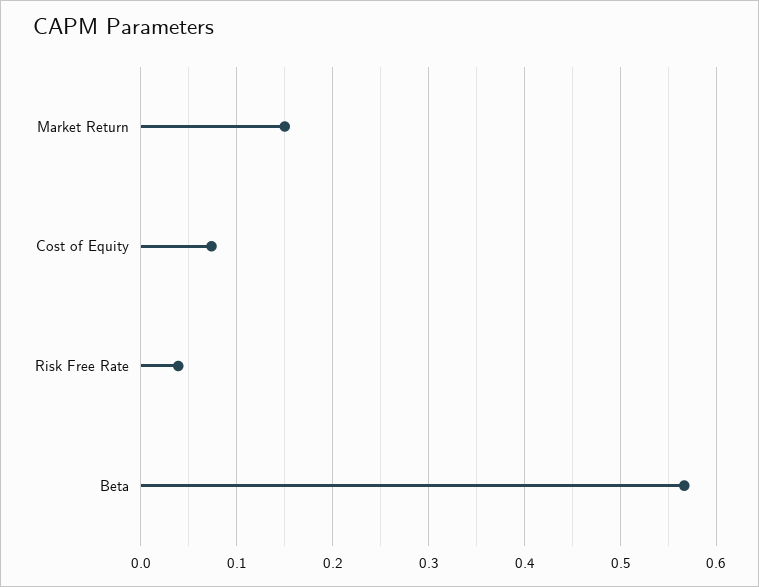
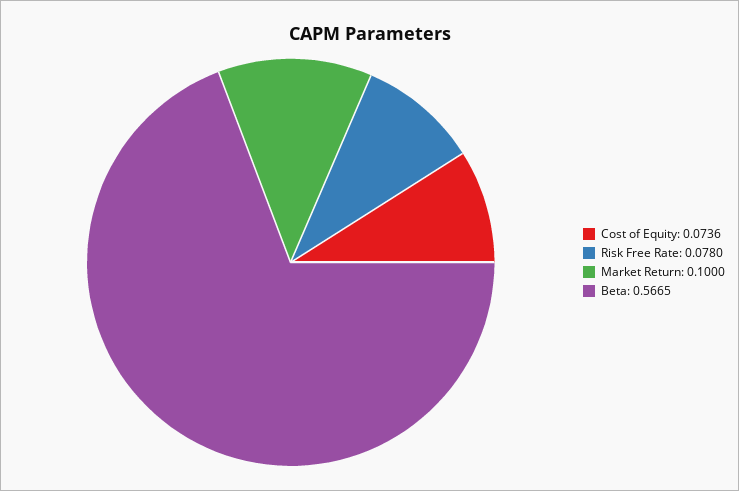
  {
-   "Market Return": 0.15,
+   "Market Return": 0.1,
    "Cost of Equity": 0.0736,
-   "Risk Free Rate": 0.04,
+   "Risk Free Rate": 0.078,
    "Beta": 0.5665
  }

